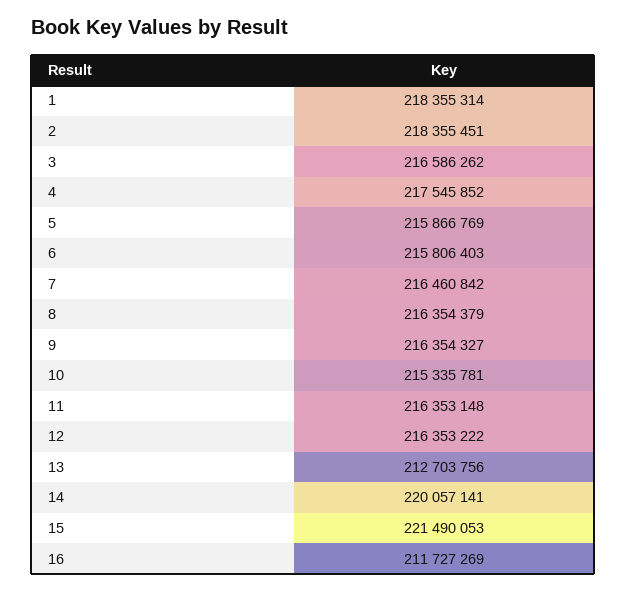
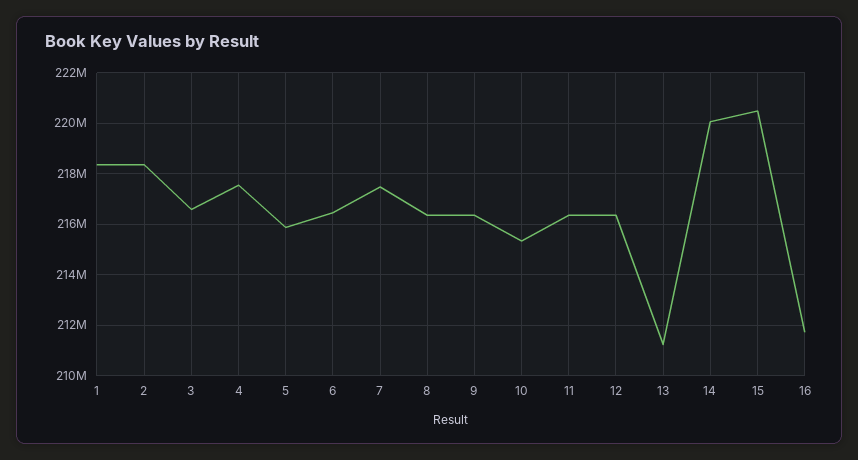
  {
    "1": 218355314,
    "2": 218355451,
    "3": 216586262,
    "4": 217545852,
    "5": 215866769,
-   "6": 215806403,
+   "6": 216500000,
-   "7": 216460842,
+   "7": 217500000,
    "8": 216354379,
    "9": 216354327,
    "10": 215335781,
    "11": 216353148,
    "12": 216353222,
-   "13": 212703756,
+   "13": 211250000,
    "14": 220057141,
-   "15": 221490053,
+   "15": 220500000,
    "16": 211727269
  }

